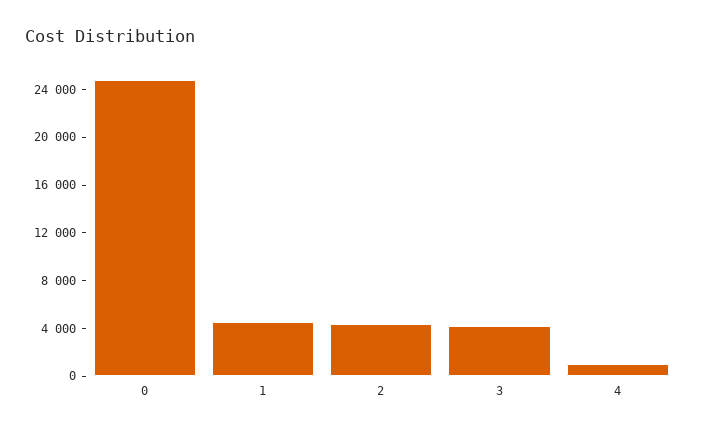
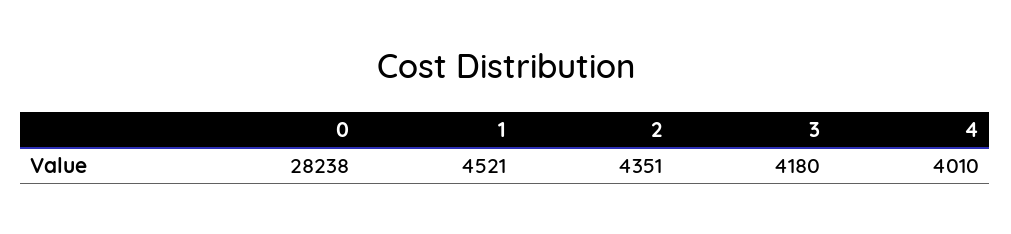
  {
-   "0": 25000,
+   "0": 28238,
    "1": 4521,
    "2": 4351,
    "3": 4180,
-   "4": 1000
+   "4": 4010
  }

